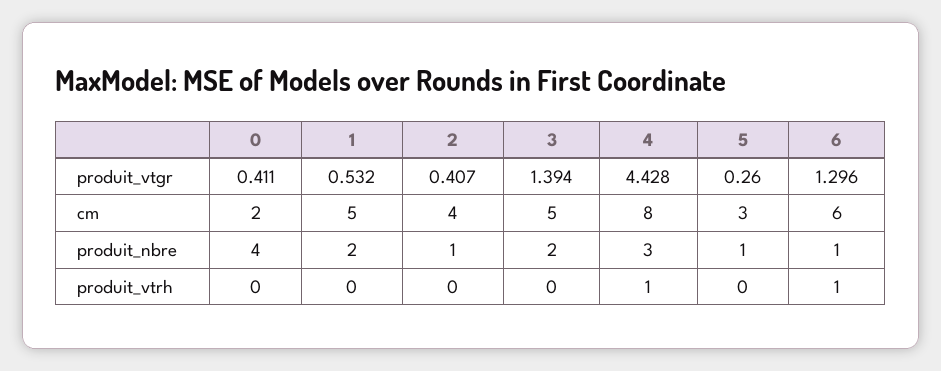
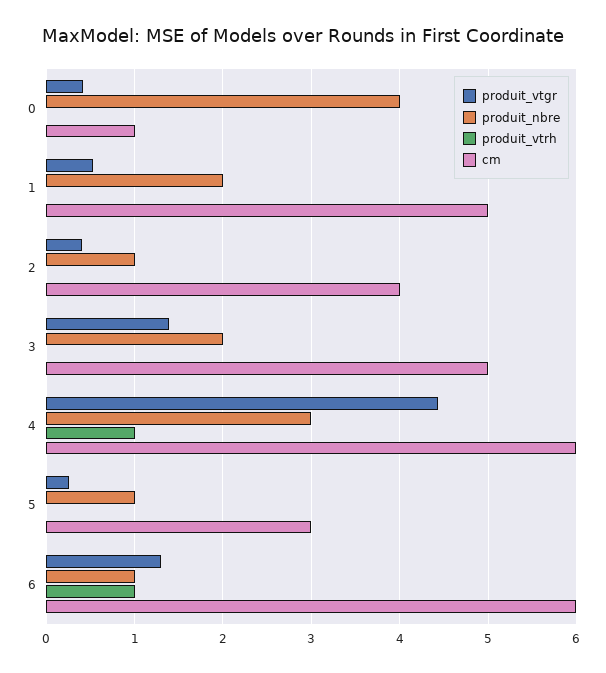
  {
    "produit_vtgr": {
      "0": 0.411,
      "1": 0.532,
      "2": 0.407,
      "3": 1.394,
      "4": 4.428,
      "5": 0.26,
      "6": 1.296
    },
    "cm": {
-     "0": 2,
+     "0": 1,
      "1": 5,
      "2": 4,
      "3": 5,
-     "4": 8,
+     "4": 6,
      "5": 3,
      "6": 6
    },
    "produit_nbre": {
      "0": 4,
      "1": 2,
      "2": 1,
      "3": 2,
      "4": 3,
      "5": 1,
      "6": 1
    },
    "produit_vtrh": {
      "0": 0,
      "1": 0,
      "2": 0,
      "3": 0,
      "4": 1,
      "5": 0,
      "6": 1
    }
  }

